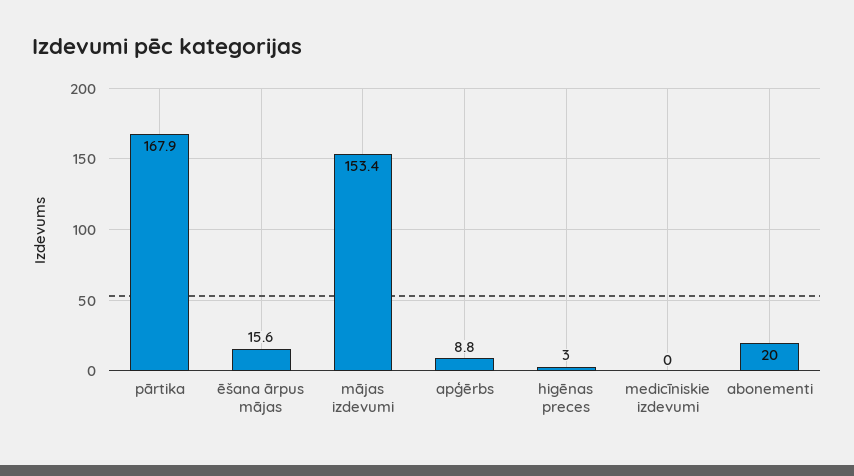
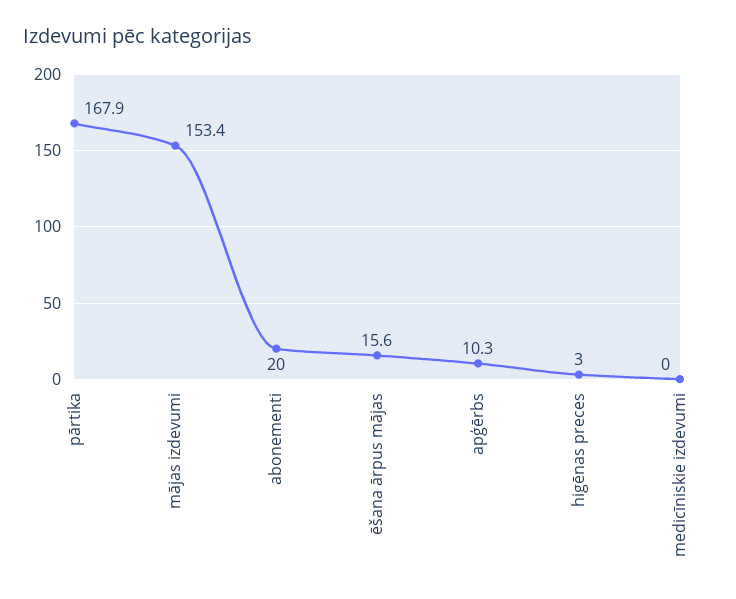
  {
    "pārtika": 167.9,
    "ēšana ārpus mājas": 15.6,
    "mājas izdevumi": 153.4,
-   "apģērbs": 8.8,
+   "apģērbs": 10.3,
    "higēnas preces": 3,
    "medicīniskie izdevumi": 0,
    "abonementi": 20
  }

